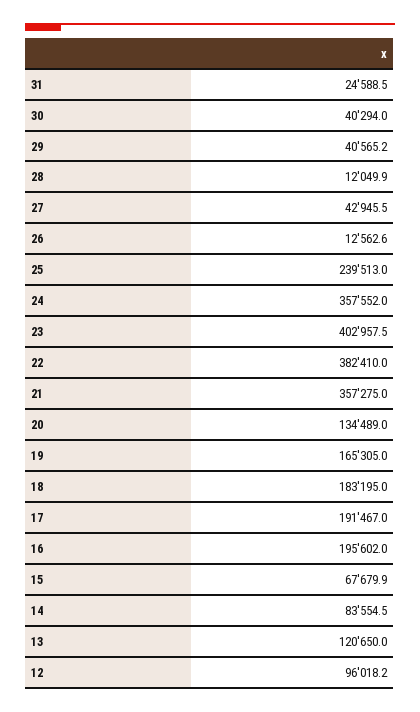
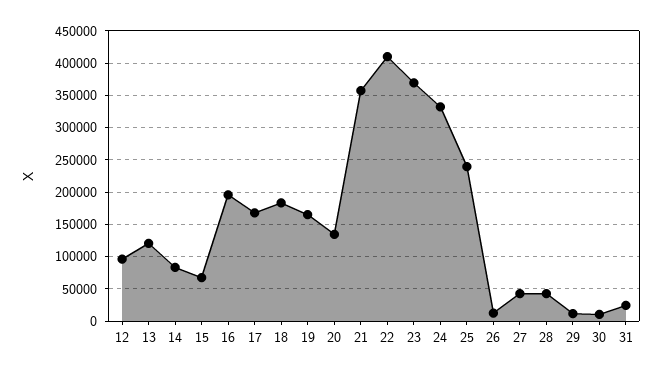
  {
    "31": 24588.5,
-   "30": 40294,
+   "30": 10000,
-   "29": 40565.2,
+   "29": 10000,
-   "28": 12049.9,
+   "28": 40000,
    "27": 42945.5,
    "26": 12562.6,
    "25": 239513,
-   "24": 357552,
+   "24": 330000,
-   "23": 402957.5,
+   "23": 370000,
-   "22": 382410,
+   "22": 410000,
    "21": 357275,
    "20": 134489,
    "19": 165305,
    "18": 183195,
-   "17": 191467,
+   "17": 170000,
    "16": 195602,
    "15": 67679.9,
    "14": 83554.5,
    "13": 120650,
    "12": 96018.2
  }

